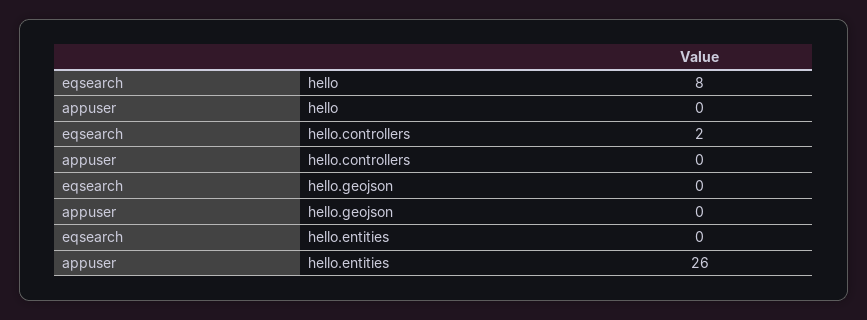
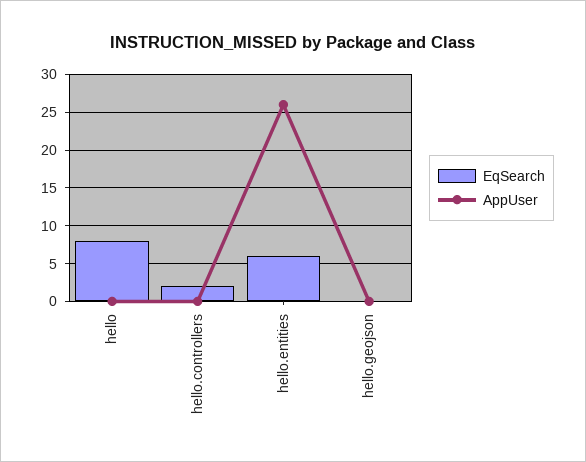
  {
    "eqsearch": {
      "hello": 8,
      "hello.controllers": 2,
      "hello.geojson": 0,
-     "hello.entities": 0
+     "hello.entities": 6
    },
    "appuser": {
      "hello": 0,
      "hello.controllers": 0,
      "hello.geojson": 0,
      "hello.entities": 26
    }
  }

